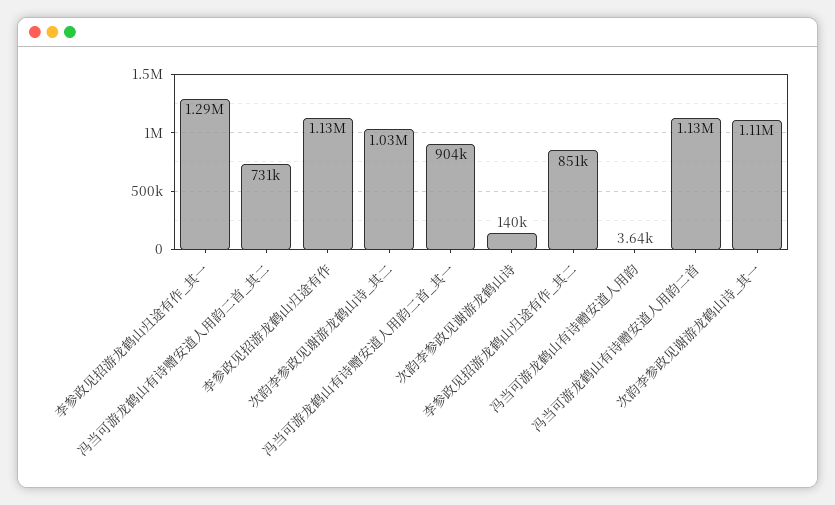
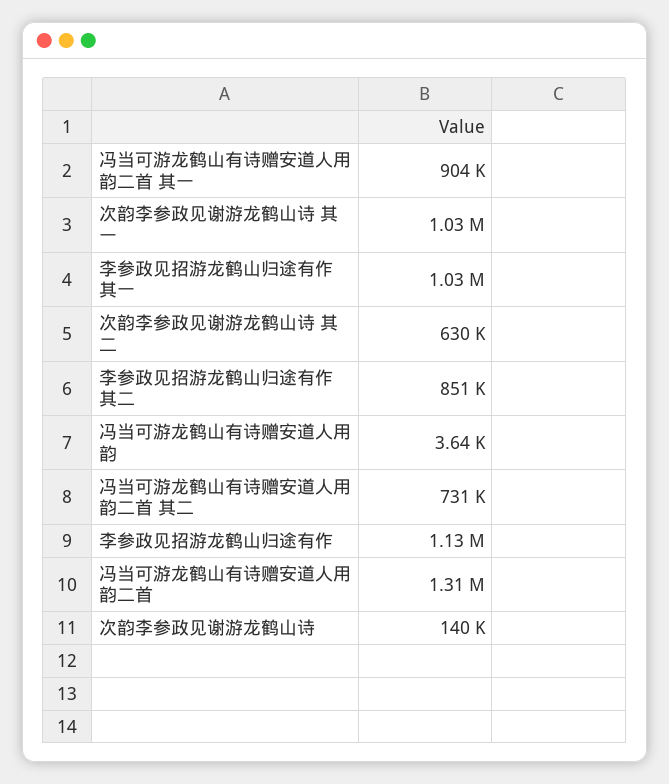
  {
-   "李参政见招游龙鹤山归途有作_其一": 1290000,
+   "李参政见招游龙鹤山归途有作_其一": 1030000,
    "冯当可游龙鹤山有诗赠安道人用韵二首_其二": 731000,
    "李参政见招游龙鹤山归途有作": 1130000,
-   "次韵李参政见谢游龙鹤山诗_其二": 1030000,
+   "次韵李参政见谢游龙鹤山诗_其二": 630000,
    "冯当可游龙鹤山有诗赠安道人用韵二首_其一": 904000,
    "次韵李参政见谢游龙鹤山诗": 140000,
    "李参政见招游龙鹤山归途有作_其二": 851000,
    "冯当可游龙鹤山有诗赠安道人用韵": 3640,
-   "冯当可游龙鹤山有诗赠安道人用韵二首": 1130000,
+   "冯当可游龙鹤山有诗赠安道人用韵二首": 1310000,
-   "次韵李参政见谢游龙鹤山诗_其一": 1110000
+   "次韵李参政见谢游龙鹤山诗_其一": 1030000
  }

